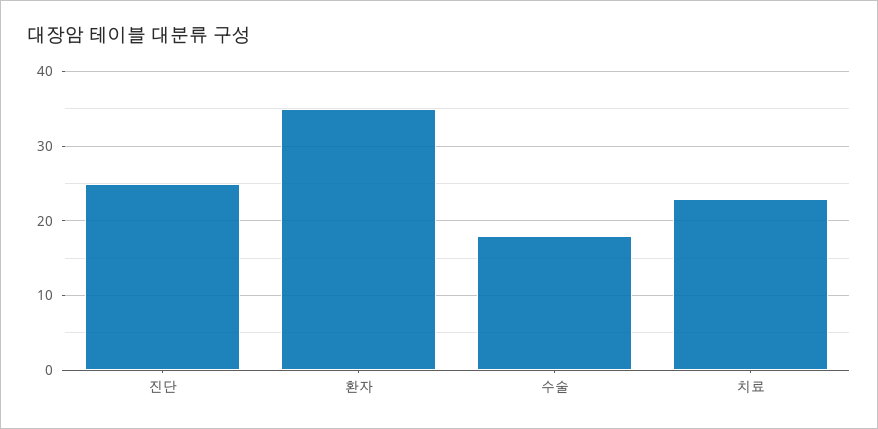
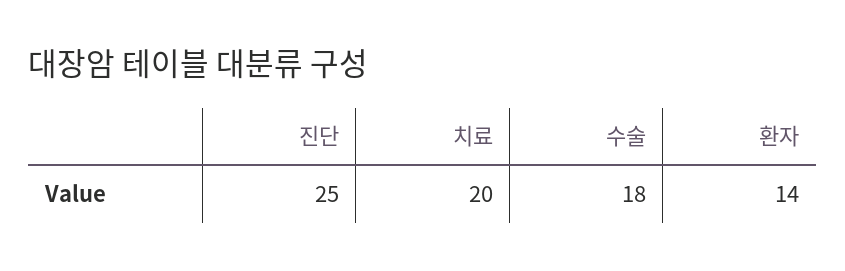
  {
    "진단": 25,
-   "환자": 35,
+   "환자": 14,
    "수술": 18,
-   "치료": 23
+   "치료": 20
  }

